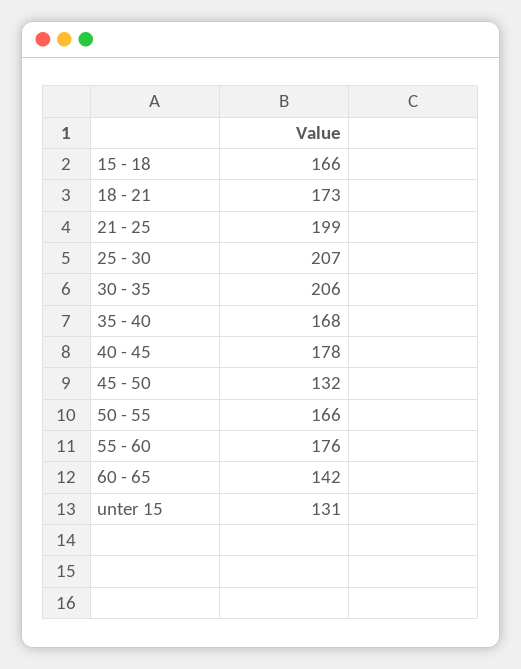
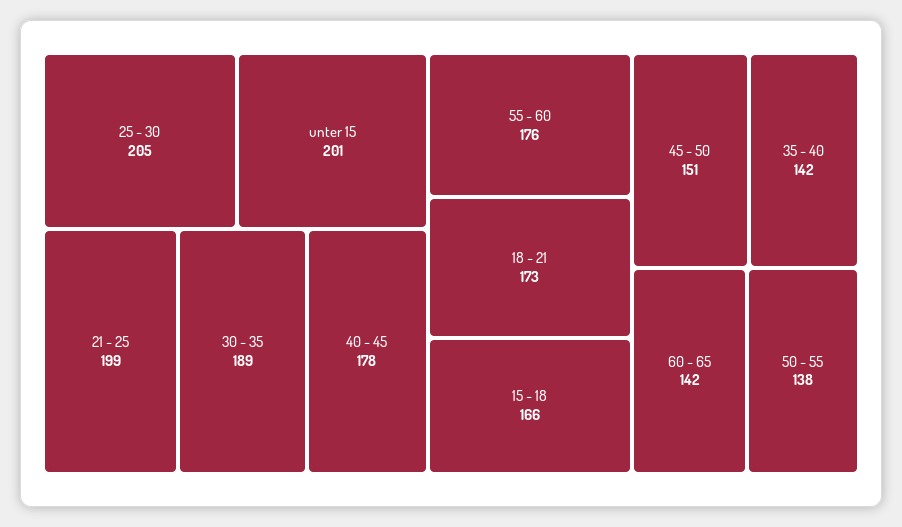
  {
    "15 - 18": 166,
    "18 - 21": 173,
    "21 - 25": 199,
-   "25 - 30": 207,
+   "25 - 30": 205,
-   "30 - 35": 206,
+   "30 - 35": 189,
-   "35 - 40": 168,
+   "35 - 40": 142,
    "40 - 45": 178,
-   "45 - 50": 132,
+   "45 - 50": 151,
-   "50 - 55": 166,
+   "50 - 55": 138,
    "55 - 60": 176,
    "60 - 65": 142,
-   "unter 15": 131
+   "unter 15": 201
  }

